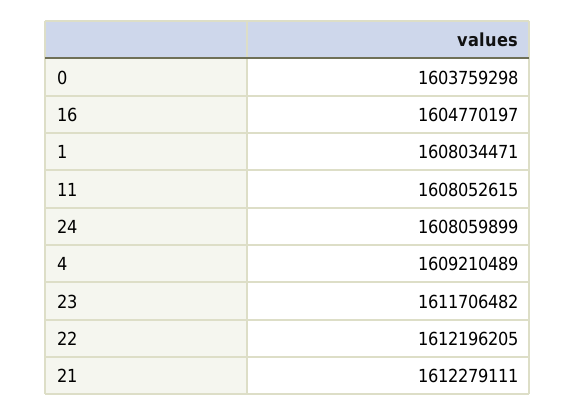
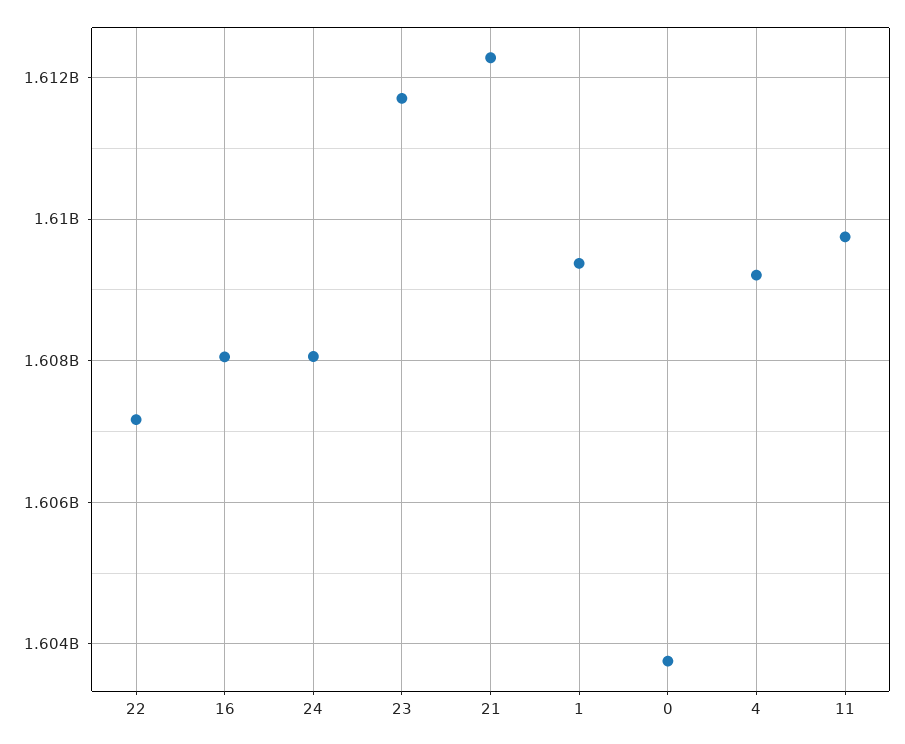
  {
    "0": 1603759298,
-   "16": 1604770197,
+   "16": 1608000000,
-   "1": 1608034471,
+   "1": 1609400000,
-   "11": 1608052615,
+   "11": 1609800000,
    "24": 1608059899,
    "4": 1609210489,
    "23": 1611706482,
-   "22": 1612196205,
+   "22": 1607200000,
    "21": 1612279111
  }

